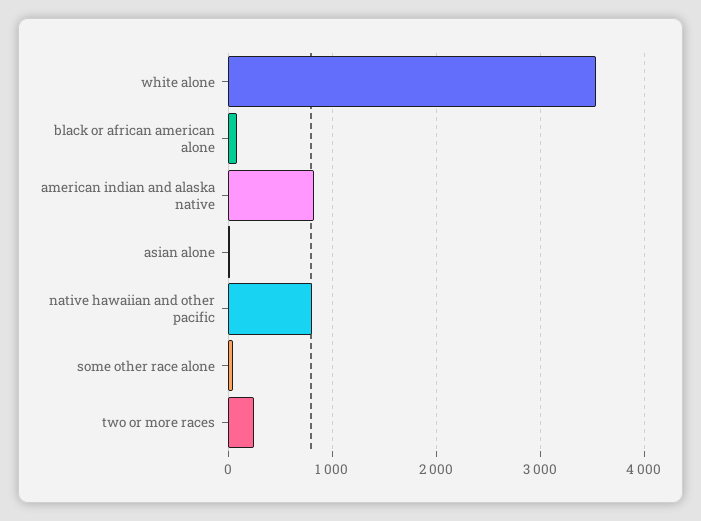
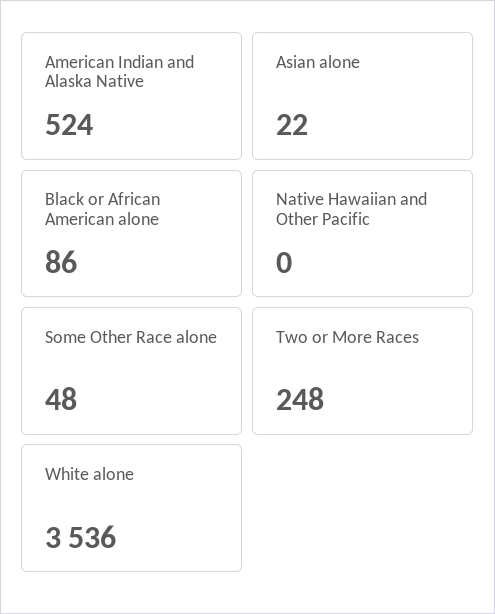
  {
    "white alone": 3536,
    "black or african american alone": 86,
-   "american indian and alaska native": 800,
+   "american indian and alaska native": 524,
    "asian alone": 22,
-   "native hawaiian and other pacific": 800,
+   "native hawaiian and other pacific": 0,
    "some other race alone": 48,
    "two or more races": 248
  }

